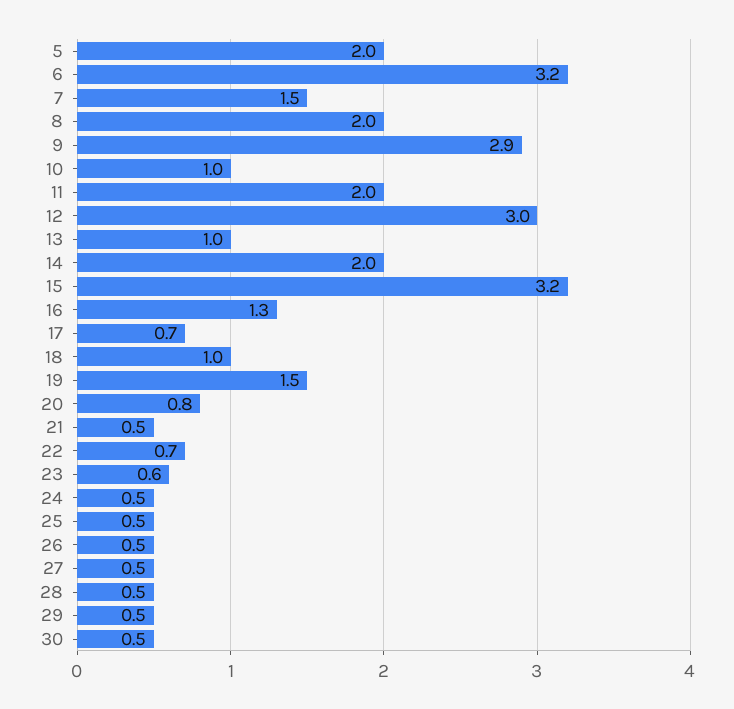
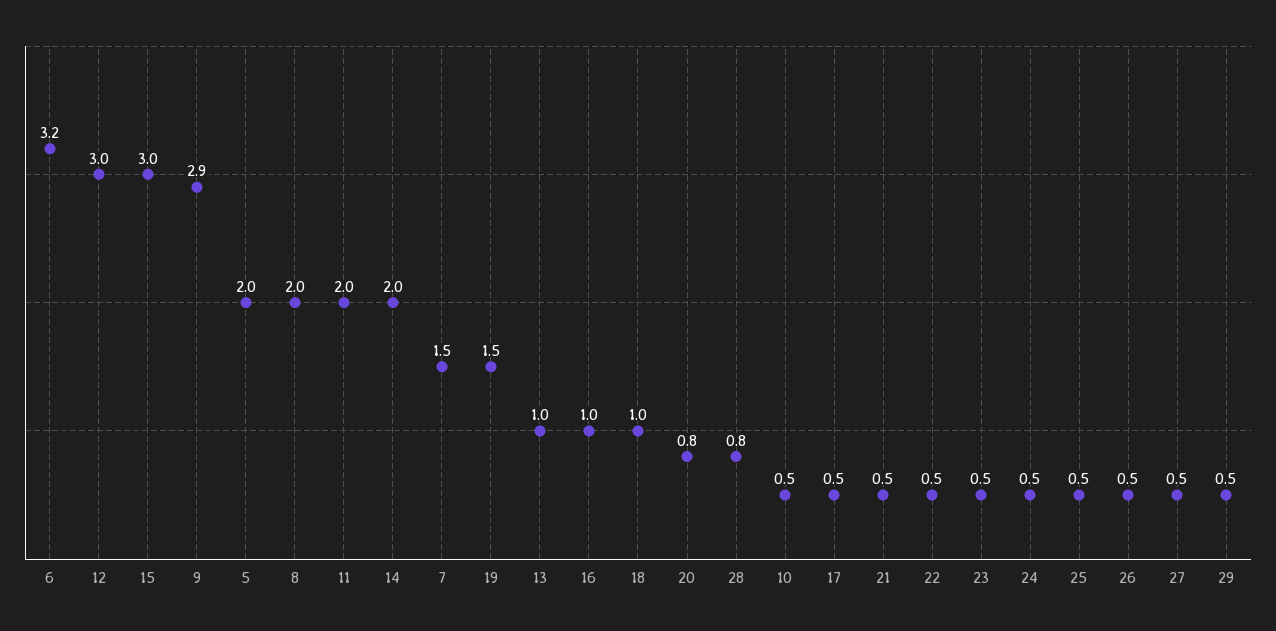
  {
    "5": 2,
    "6": 3.2,
    "7": 1.5,
    "8": 2,
    "9": 2.9,
-   "10": 1,
+   "10": 0.5,
    "11": 2,
    "12": 3,
    "13": 1,
    "14": 2,
-   "15": 3.2,
+   "15": 3,
-   "16": 1.3,
+   "16": 1,
-   "17": 0.7,
+   "17": 0.5,
    "18": 1,
    "19": 1.5,
    "20": 0.8,
    "21": 0.5,
-   "22": 0.7,
+   "22": 0.5,
-   "23": 0.6,
+   "23": 0.5,
    "24": 0.5,
    "25": 0.5,
    "26": 0.5,
    "27": 0.5,
-   "28": 0.5,
+   "28": 0.8,
-   "29": 0.5,
+   "29": 0.5
-   "30": 0.5
  }

